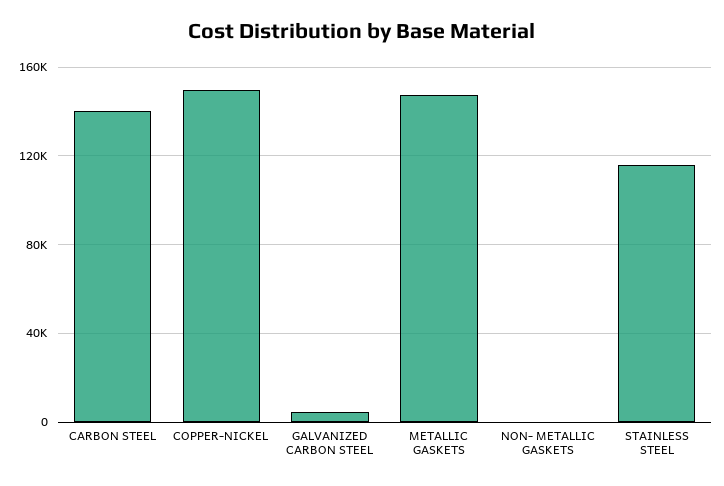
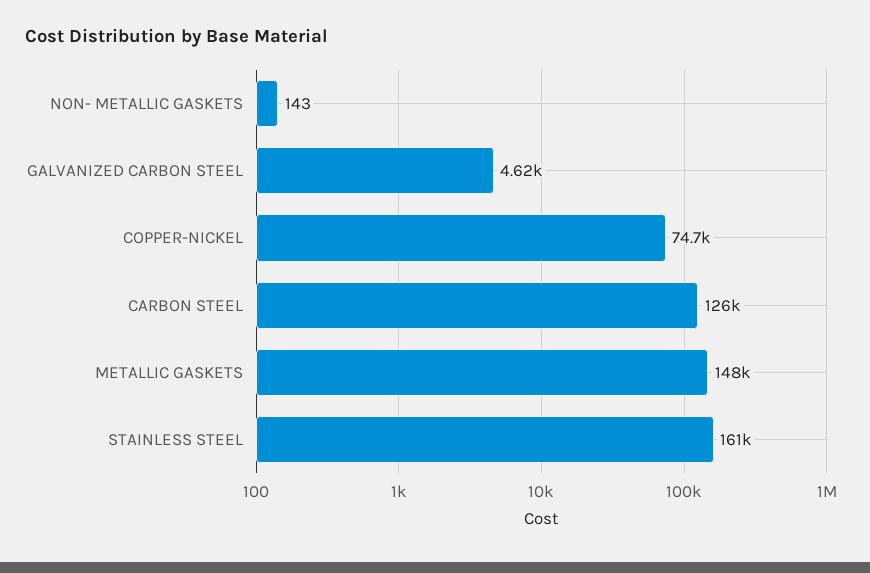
  {
-   "CARBON STEEL": 140000,
+   "CARBON STEEL": 126000,
-   "COPPER-NICKEL": 150000,
+   "COPPER-NICKEL": 74700,
    "GALVANIZED CARBON STEEL": 4620,
    "METALLIC GASKETS": 148000,
    "NON- METALLIC GASKETS": 143,
-   "STAINLESS STEEL": 115000
+   "STAINLESS STEEL": 161000
  }

